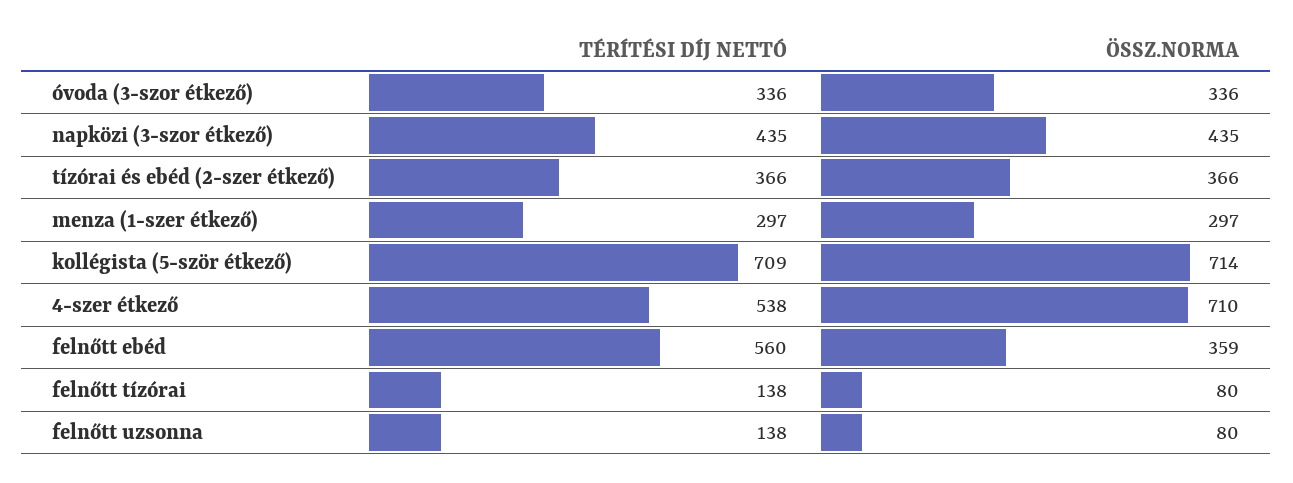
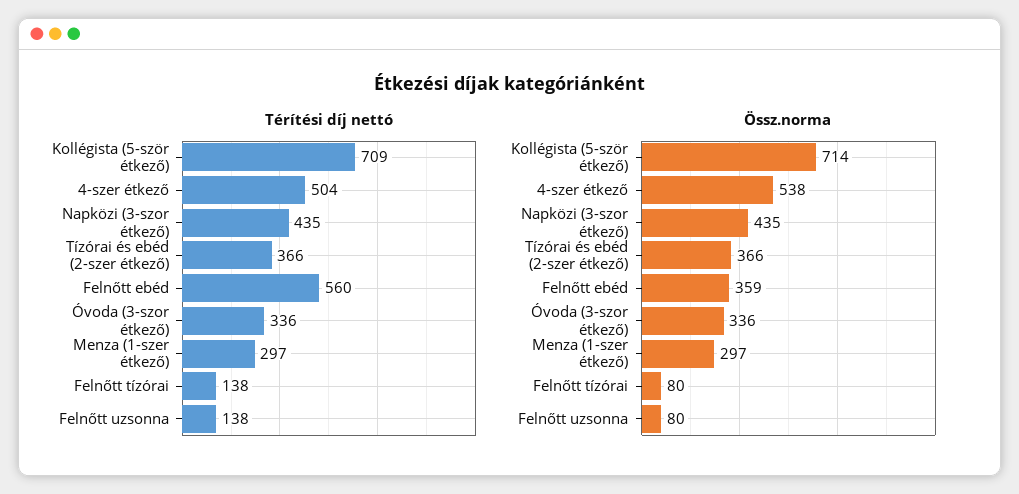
  {
    "TÉRÍTÉSI DÍJ NETTÓ": {
      "óvoda (3-szor étkező)": 336,
      "napközi (3-szor étkező)": 435,
      "tízórai és ebéd (2-szer étkező)": 366,
      "menza (1-szer étkező)": 297,
      "kollégista (5-ször étkező)": 709,
-     "4-szer étkező": 538,
+     "4-szer étkező": 504,
      "felnőtt ebéd": 560,
      "felnőtt tízórai": 138,
      "felnőtt uzsonna": 138
    },
    "ÖSSZ.NORMA": {
      "óvoda (3-szor étkező)": 336,
      "napközi (3-szor étkező)": 435,
      "tízórai és ebéd (2-szer étkező)": 366,
      "menza (1-szer étkező)": 297,
      "kollégista (5-ször étkező)": 714,
-     "4-szer étkező": 710,
+     "4-szer étkező": 538,
      "felnőtt ebéd": 359,
      "felnőtt tízórai": 80,
      "felnőtt uzsonna": 80
    }
  }

